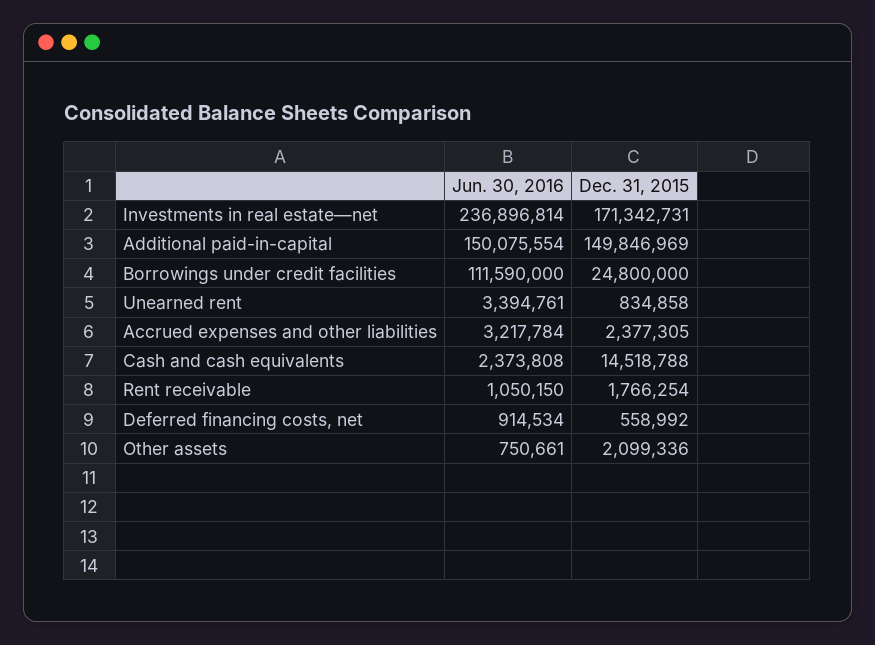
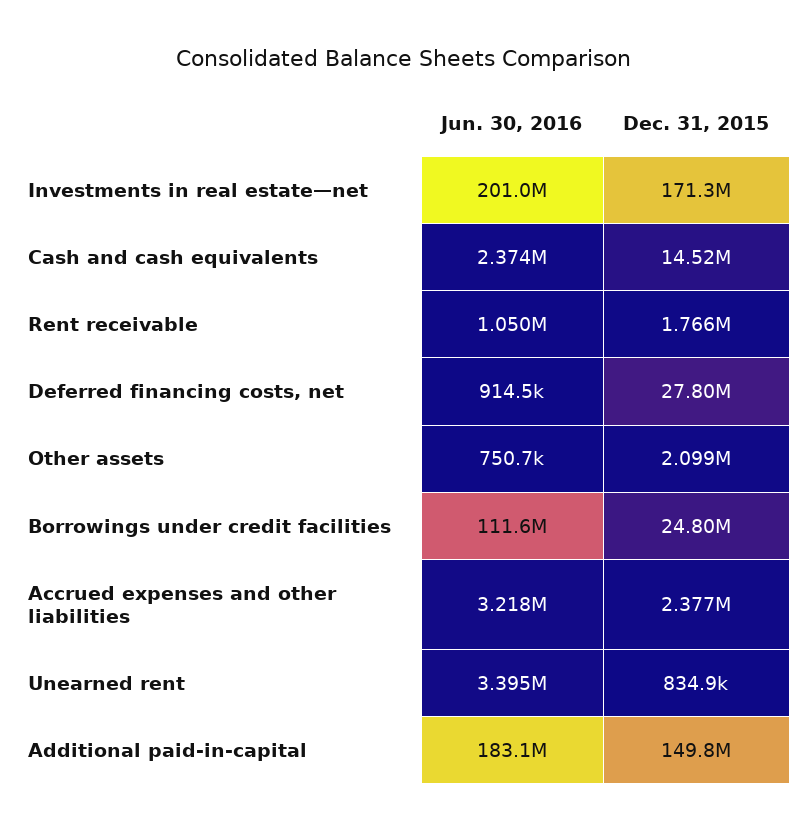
  {
    "Jun. 30, 2016": {
-     "Investments in real estate—net": 236896814,
+     "Investments in real estate—net": 201000000,
-     "Additional paid-in-capital": 150075554,
+     "Additional paid-in-capital": 183100000,
      "Borrowings under credit facilities": 111590000,
      "Unearned rent": 3394761,
      "Accrued expenses and other liabilities": 3217784,
      "Cash and cash equivalents": 2373808,
      "Rent receivable": 1050150,
      "Deferred financing costs, net": 914534,
      "Other assets": 750661
    },
    "Dec. 31, 2015": {
      "Investments in real estate—net": 171342731,
      "Additional paid-in-capital": 149846969,
      "Borrowings under credit facilities": 24800000,
      "Unearned rent": 834858,
      "Accrued expenses and other liabilities": 2377305,
      "Cash and cash equivalents": 14518788,
      "Rent receivable": 1766254,
-     "Deferred financing costs, net": 558992,
+     "Deferred financing costs, net": 27800000,
      "Other assets": 2099336
    }
  }

